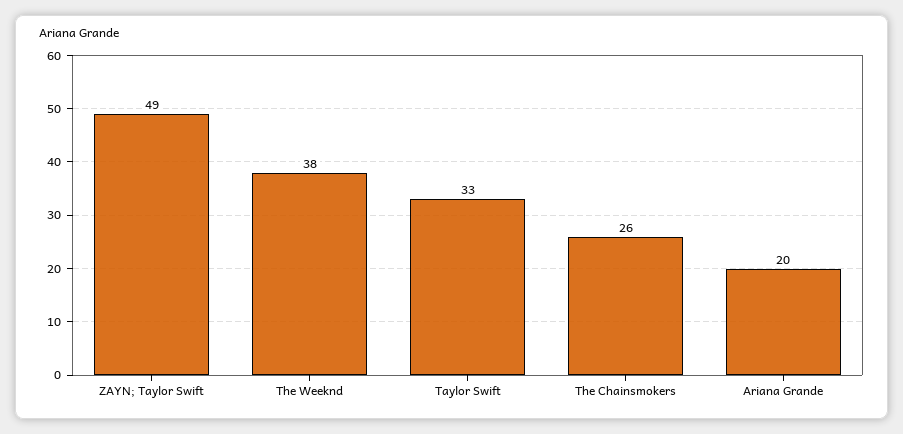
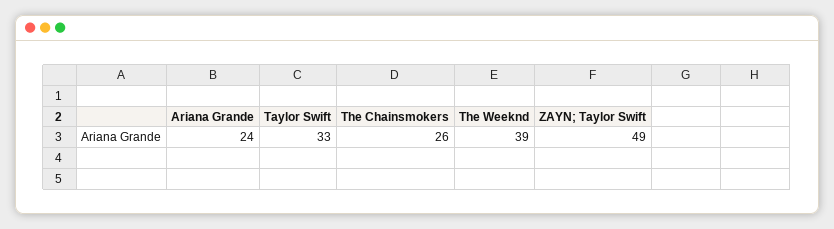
  {
    "ZAYN; Taylor Swift": 49,
-   "The Weeknd": 38,
+   "The Weeknd": 39,
    "Taylor Swift": 33,
    "The Chainsmokers": 26,
-   "Ariana Grande": 20
+   "Ariana Grande": 24
  }

